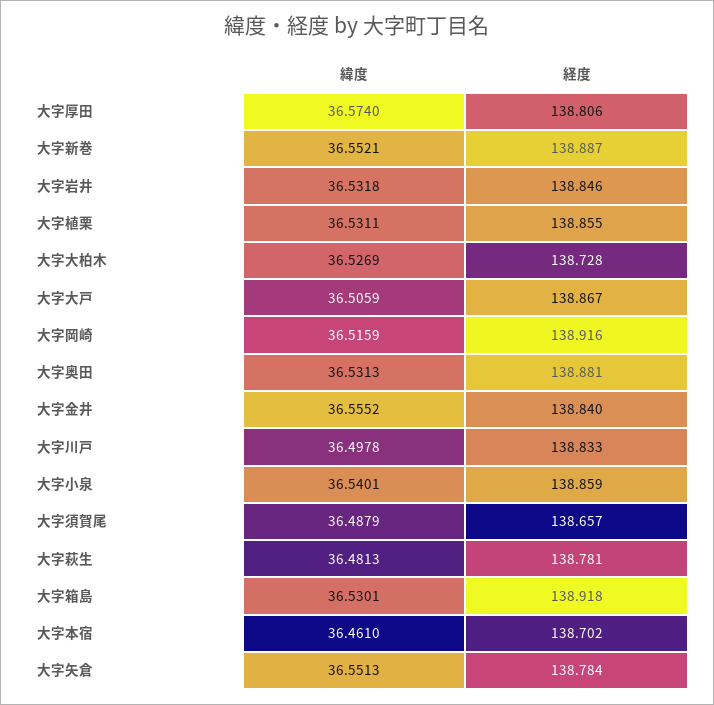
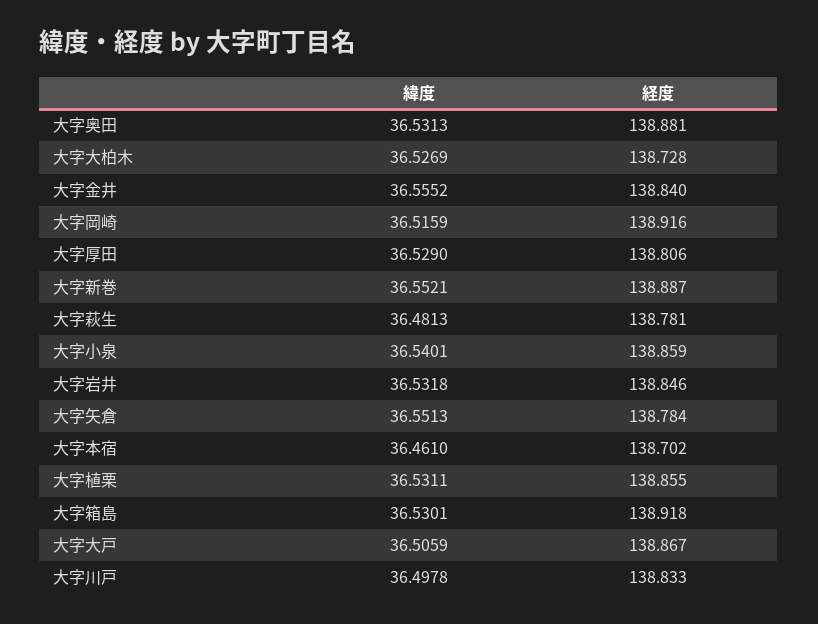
  {
    "緯度": {
-     "大字厚田": 36.574,
+     "大字厚田": 36.529,
      "大字新巻": 36.5521,
      "大字岩井": 36.5318,
      "大字植栗": 36.5311,
      "大字大柏木": 36.5269,
      "大字大戸": 36.5059,
      "大字岡崎": 36.5159,
      "大字奥田": 36.5313,
      "大字金井": 36.5552,
      "大字川戸": 36.4978,
      "大字小泉": 36.5401,
-     "大字須賀尾": 36.4879,
      "大字萩生": 36.4813,
      "大字箱島": 36.5301,
      "大字本宿": 36.461,
      "大字矢倉": 36.5513
    },
    "経度": {
      "大字厚田": 138.806,
      "大字新巻": 138.887,
      "大字岩井": 138.846,
      "大字植栗": 138.855,
      "大字大柏木": 138.728,
      "大字大戸": 138.867,
      "大字岡崎": 138.916,
      "大字奥田": 138.881,
      "大字金井": 138.84,
      "大字川戸": 138.833,
      "大字小泉": 138.859,
-     "大字須賀尾": 138.657,
      "大字萩生": 138.781,
      "大字箱島": 138.918,
      "大字本宿": 138.702,
      "大字矢倉": 138.784
    }
  }

